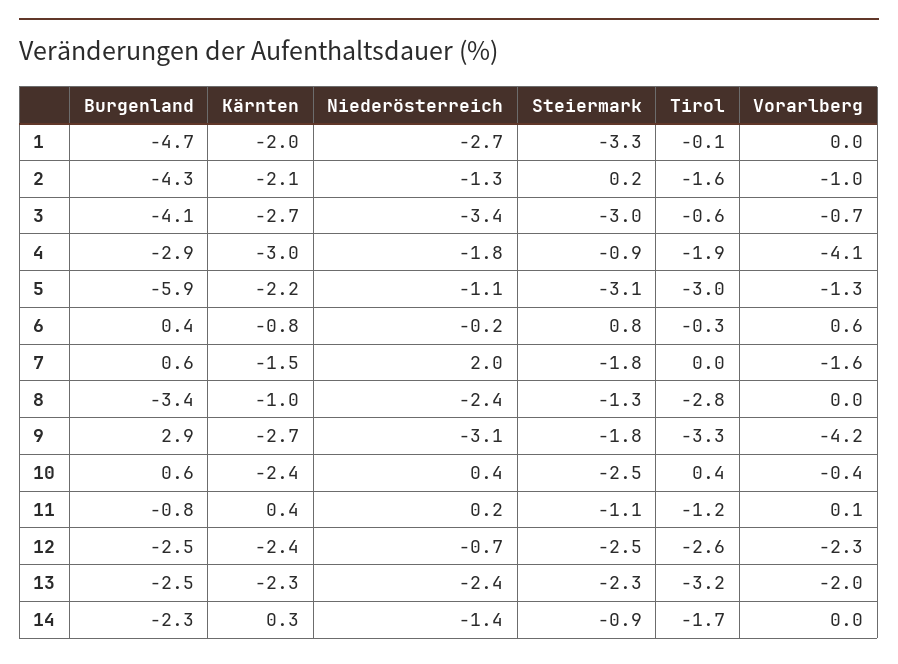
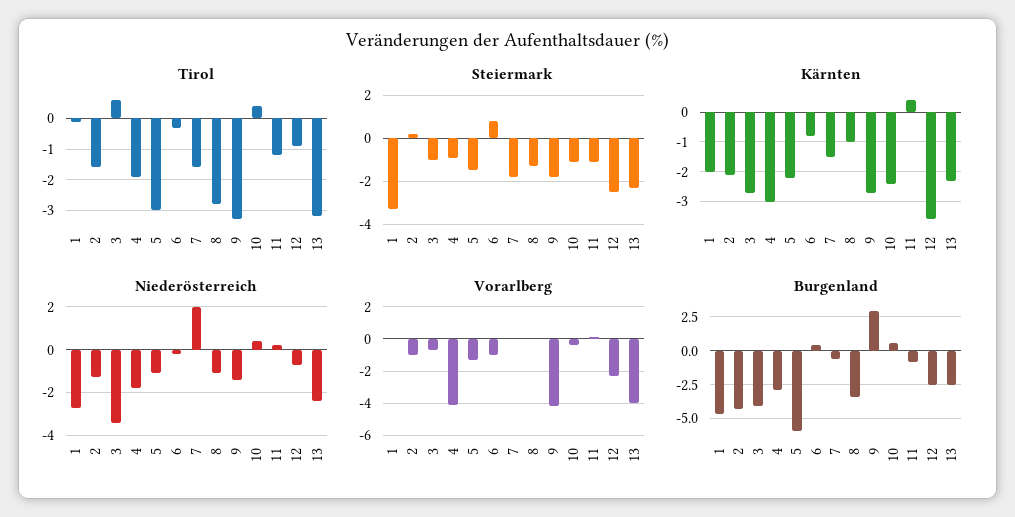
  {
    "Burgenland": {
      "1": -4.7,
      "2": -4.3,
      "3": -4.1,
      "4": -2.9,
      "5": -5.9,
      "6": 0.4,
-     "7": 0.6,
+     "7": -0.5,
      "8": -3.4,
      "9": 2.9,
      "10": 0.6,
      "11": -0.8,
      "12": -2.5,
-     "13": -2.5,
+     "13": -2.5
-     "14": -2.3
    },
    "Kärnten": {
      "1": -2,
      "2": -2.1,
      "3": -2.7,
      "4": -3,
      "5": -2.2,
      "6": -0.8,
      "7": -1.5,
      "8": -1,
      "9": -2.7,
      "10": -2.4,
      "11": 0.4,
-     "12": -2.4,
+     "12": -3.5,
-     "13": -2.3,
+     "13": -2.3
-     "14": 0.3
    },
    "Niederösterreich": {
      "1": -2.7,
      "2": -1.3,
      "3": -3.4,
      "4": -1.8,
      "5": -1.1,
      "6": -0.2,
      "7": 2,
-     "8": -2.4,
+     "8": -1,
-     "9": -3.1,
+     "9": -1.5,
      "10": 0.4,
      "11": 0.2,
      "12": -0.7,
-     "13": -2.4,
+     "13": -2.4
-     "14": -1.4
    },
    "Steiermark": {
      "1": -3.3,
      "2": 0.2,
-     "3": -3,
+     "3": -1,
      "4": -0.9,
-     "5": -3.1,
+     "5": -1.5,
      "6": 0.8,
      "7": -1.8,
      "8": -1.3,
      "9": -1.8,
-     "10": -2.5,
+     "10": -1,
      "11": -1.1,
      "12": -2.5,
-     "13": -2.3,
+     "13": -2.3
-     "14": -0.9
    },
    "Tirol": {
      "1": -0.1,
      "2": -1.6,
-     "3": -0.6,
+     "3": 0.5,
      "4": -1.9,
      "5": -3,
      "6": -0.3,
-     "7": 0,
+     "7": -1.5,
      "8": -2.8,
      "9": -3.3,
      "10": 0.4,
      "11": -1.2,
-     "12": -2.6,
+     "12": -1,
-     "13": -3.2,
+     "13": -3.2
-     "14": -1.7
    },
    "Vorarlberg": {
      "1": 0,
      "2": -1,
      "3": -0.7,
      "4": -4.1,
      "5": -1.3,
-     "6": 0.6,
+     "6": -1,
-     "7": -1.6,
+     "7": 0,
      "8": 0,
      "9": -4.2,
      "10": -0.4,
      "11": 0.1,
      "12": -2.3,
-     "13": -2,
+     "13": -4
-     "14": 0
    }
  }

